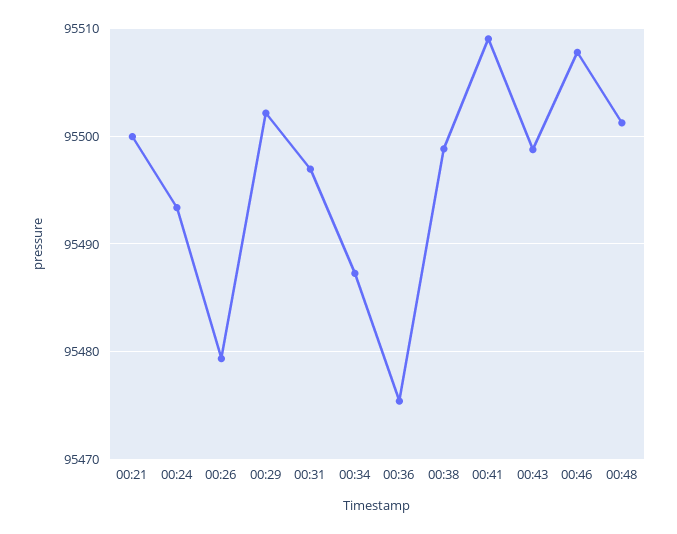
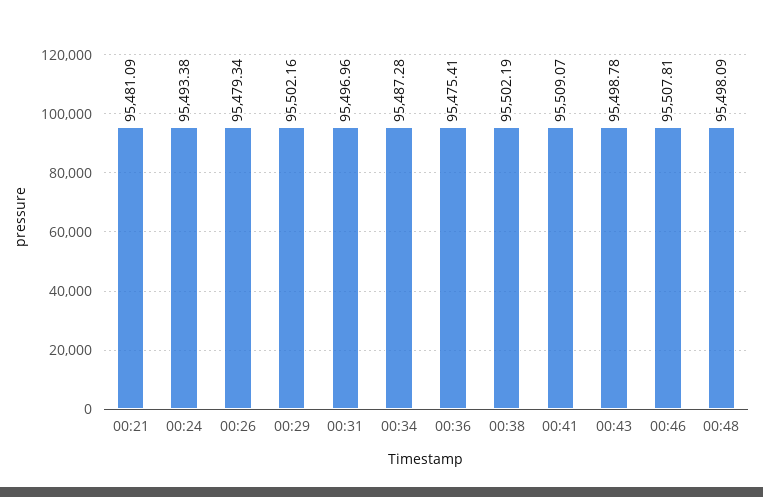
  {
-   "00:21": 95500,
+   "00:21": 95481.09,
    "00:24": 95493.38,
    "00:26": 95479.34,
    "00:29": 95502.16,
    "00:31": 95496.96,
    "00:34": 95487.28,
    "00:36": 95475.41,
-   "00:38": 95499,
+   "00:38": 95502.19,
    "00:41": 95509.07,
    "00:43": 95498.78,
    "00:46": 95507.81,
-   "00:48": 95501
+   "00:48": 95498.09
  }

